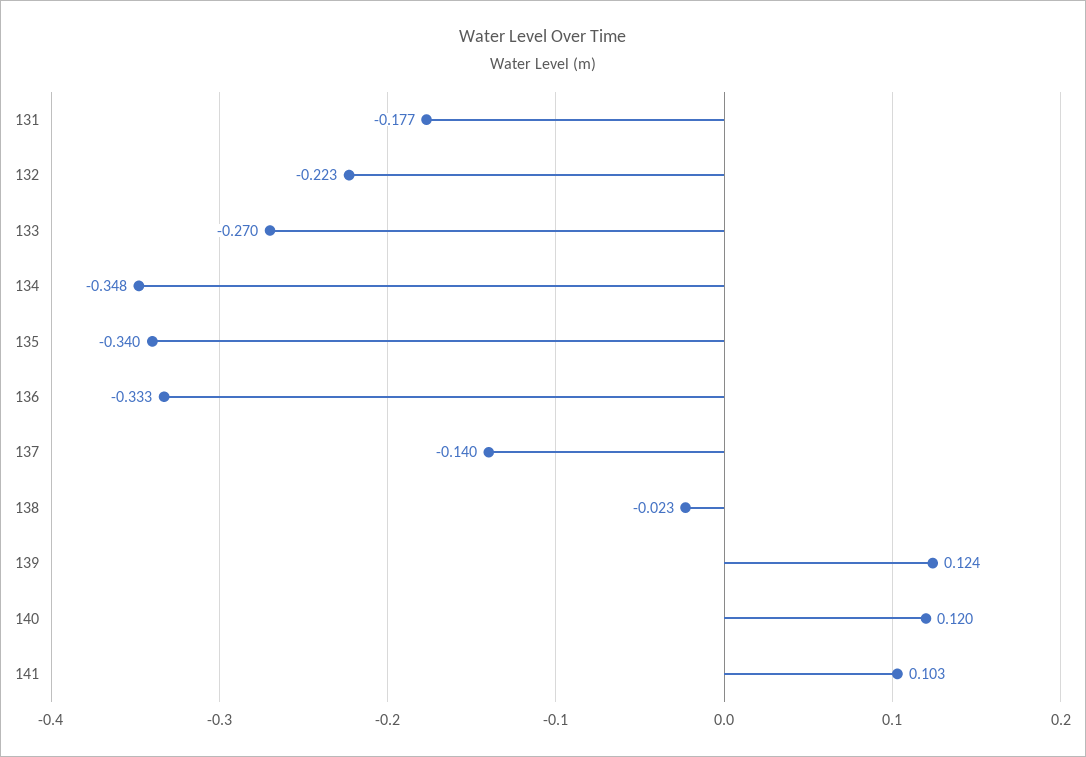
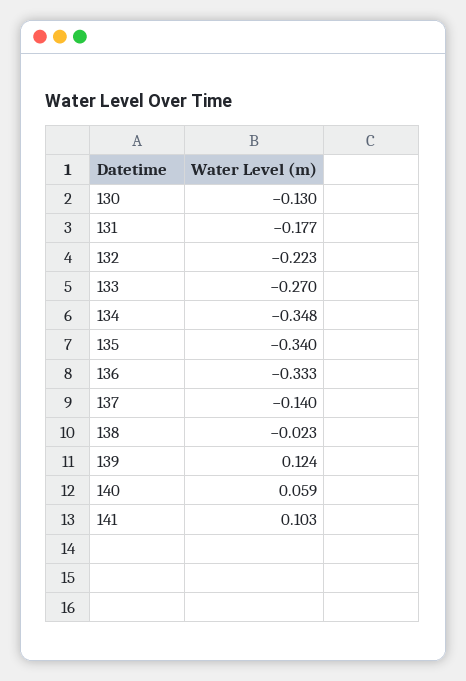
  {
    "131": -0.177,
    "132": -0.223,
    "133": -0.27,
    "134": -0.348,
    "135": -0.34,
    "136": -0.333,
    "137": -0.14,
    "138": -0.023,
    "139": 0.124,
-   "140": 0.12,
+   "140": 0.059,
-   "141": 0.103
+   "141": 0.103,
+   "130": -0.13
  }

